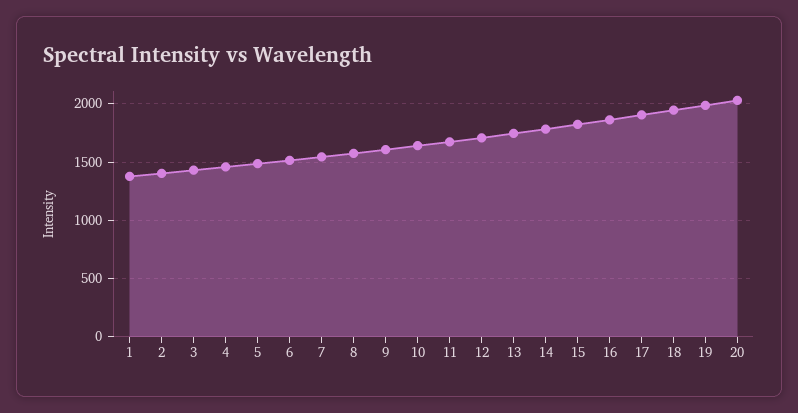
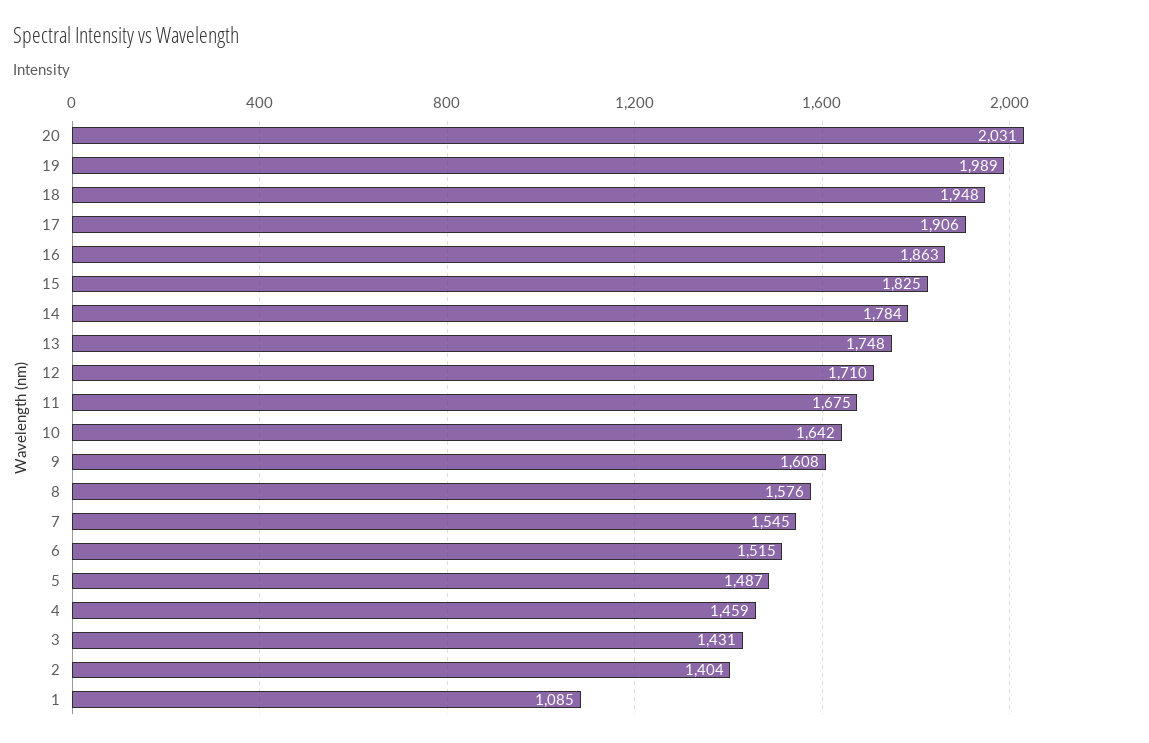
  {
-   "1": 1400,
+   "1": 1085,
    "2": 1404,
    "3": 1431,
    "4": 1459,
    "5": 1487,
    "6": 1515,
    "7": 1545,
    "8": 1576,
    "9": 1608,
    "10": 1642,
    "11": 1675,
    "12": 1710,
    "13": 1748,
    "14": 1784,
    "15": 1825,
    "16": 1863,
    "17": 1906,
    "18": 1948,
    "19": 1989,
    "20": 2031
  }

